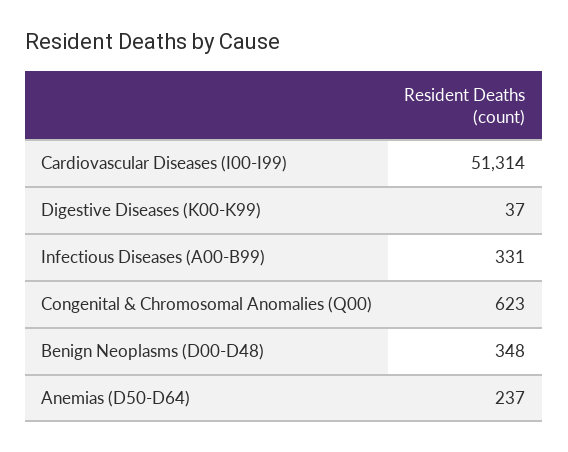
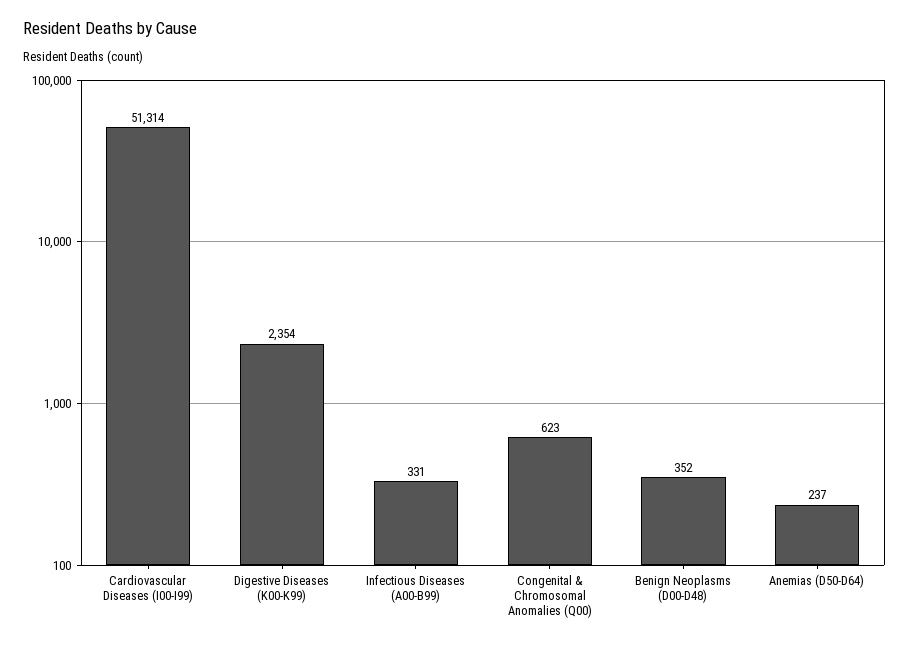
  {
    "Cardiovascular Diseases (I00-I99)": 51314,
-   "Digestive Diseases (K00-K99)": 37,
+   "Digestive Diseases (K00-K99)": 2354,
    "Infectious Diseases (A00-B99)": 331,
    "Congenital & Chromosomal Anomalies (Q00)": 623,
-   "Benign Neoplasms (D00-D48)": 348,
+   "Benign Neoplasms (D00-D48)": 352,
    "Anemias (D50-D64)": 237
  }

